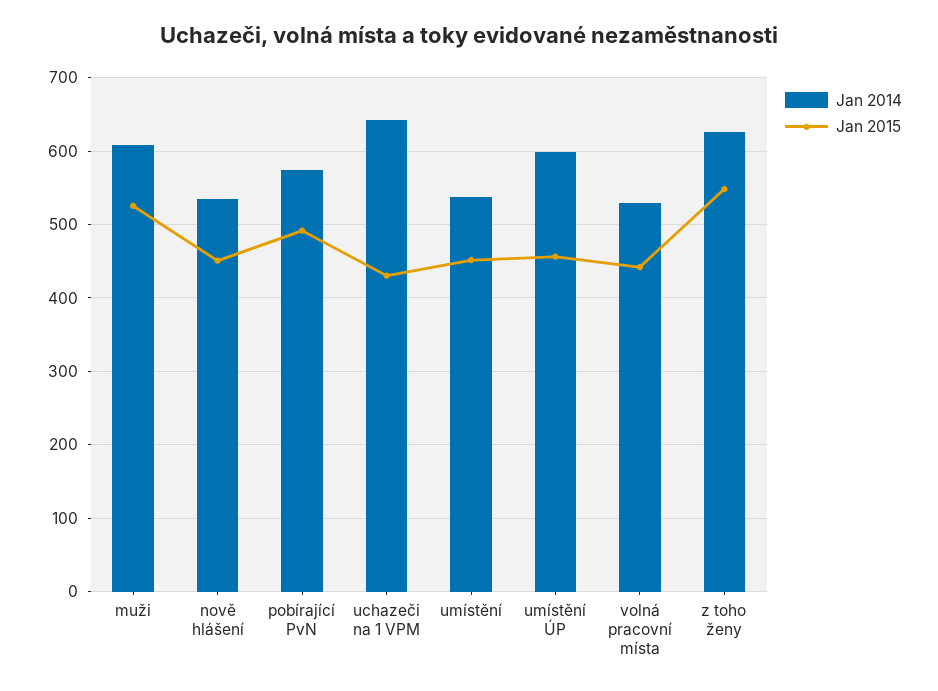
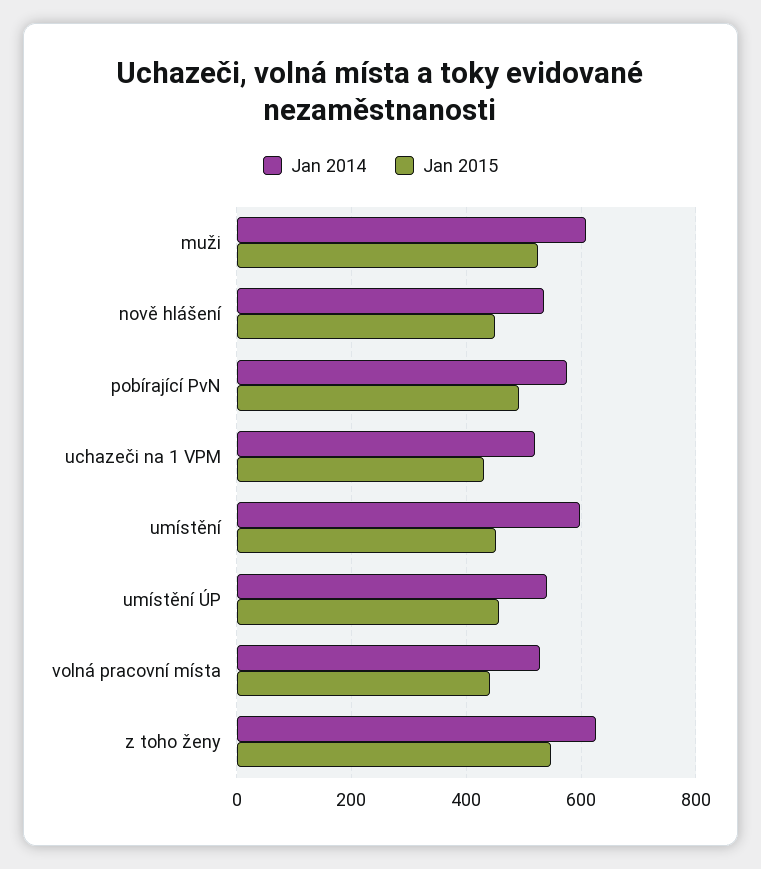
  {
    "Jan 2014": {
      "muži": 610,
      "nově hlášení": 540,
      "pobírající PvN": 570,
-     "uchazeči na 1 VPM": 640,
+     "uchazeči na 1 VPM": 520,
-     "umístění": 540,
+     "umístění": 600,
-     "umístění ÚP": 600,
+     "umístění ÚP": 540,
      "volná pracovní místa": 530,
      "z toho ženy": 630
    },
    "Jan 2015": {
      "muži": 530,
      "nově hlášení": 450,
      "pobírající PvN": 490,
      "uchazeči na 1 VPM": 430,
      "umístění": 450,
      "umístění ÚP": 460,
      "volná pracovní místa": 440,
      "z toho ženy": 550
    }
  }

